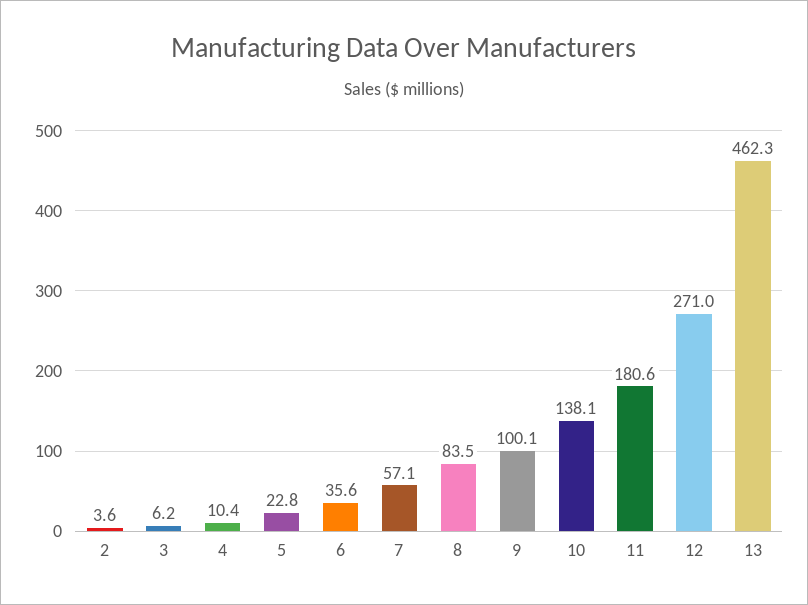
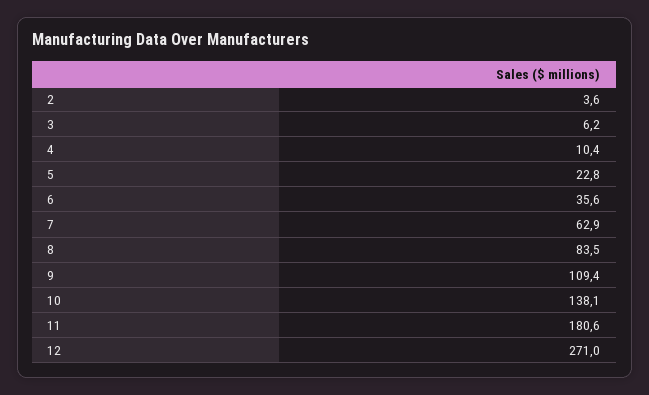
  {
    "2": 3.6,
    "3": 6.2,
    "4": 10.4,
    "5": 22.8,
    "6": 35.6,
-   "7": 57.1,
+   "7": 62.9,
    "8": 83.5,
-   "9": 100.1,
+   "9": 109.4,
    "10": 138.1,
    "11": 180.6,
-   "12": 271,
+   "12": 271
-   "13": 462.3
  }

